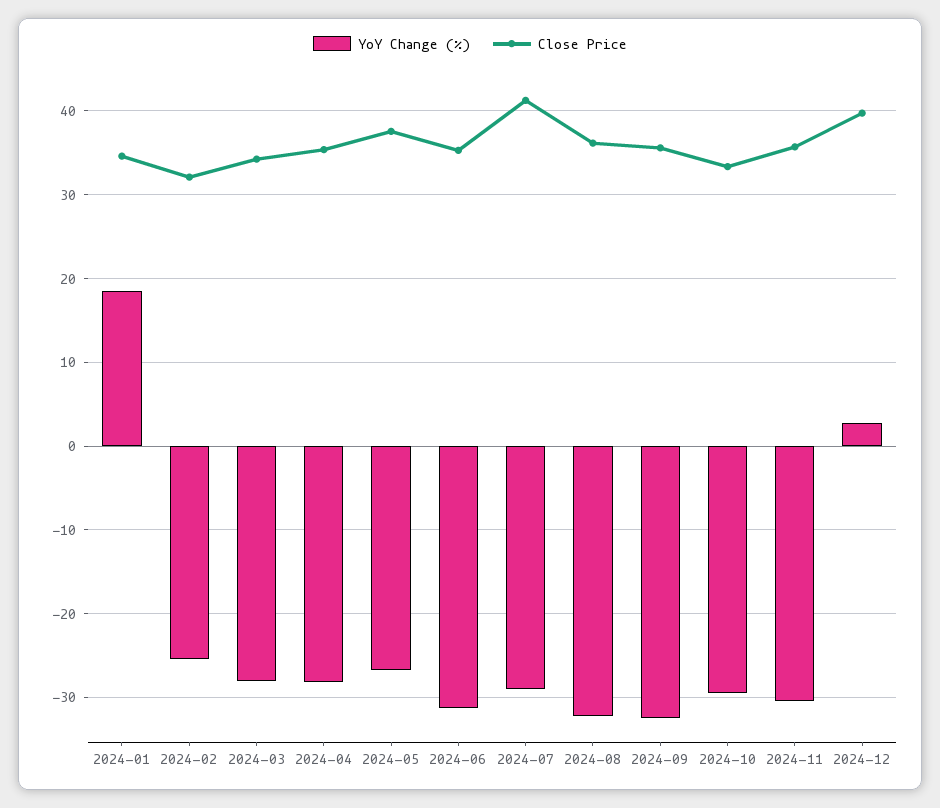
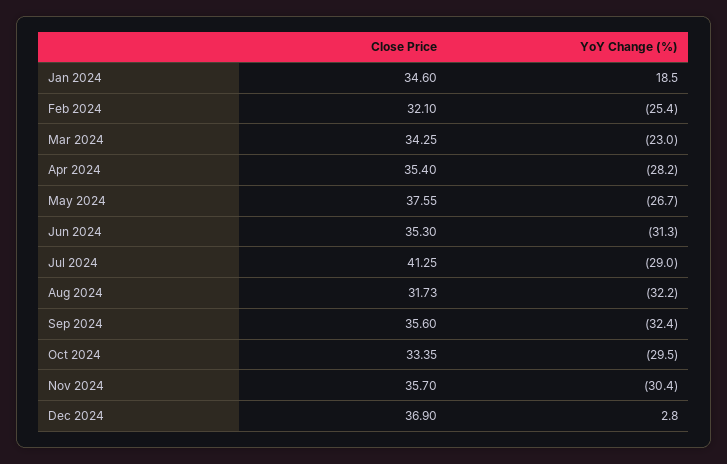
  {
    "YoY Change (%)": {
      "2024-01": 18.5,
      "2024-02": -25.4,
-     "2024-03": -28,
+     "2024-03": -23,
      "2024-04": -28.2,
      "2024-05": -26.7,
      "2024-06": -31.3,
      "2024-07": -29,
      "2024-08": -32.2,
      "2024-09": -32.4,
      "2024-10": -29.5,
      "2024-11": -30.4,
      "2024-12": 2.8
    },
    "Close Price": {
      "2024-01": 34.6,
      "2024-02": 32.1,
      "2024-03": 34.25,
      "2024-04": 35.4,
      "2024-05": 37.55,
      "2024-06": 35.3,
      "2024-07": 41.25,
-     "2024-08": 36,
+     "2024-08": 31.73,
      "2024-09": 35.6,
      "2024-10": 33.35,
      "2024-11": 35.7,
-     "2024-12": 40
+     "2024-12": 36.9
    }
  }

